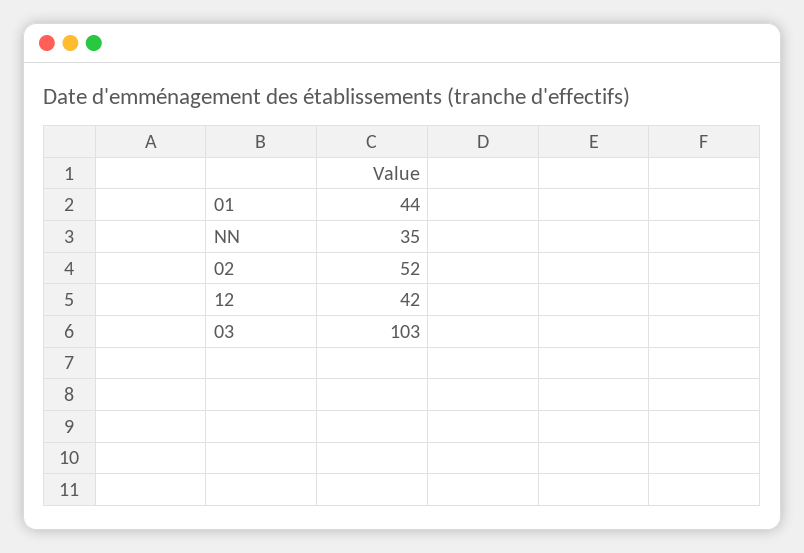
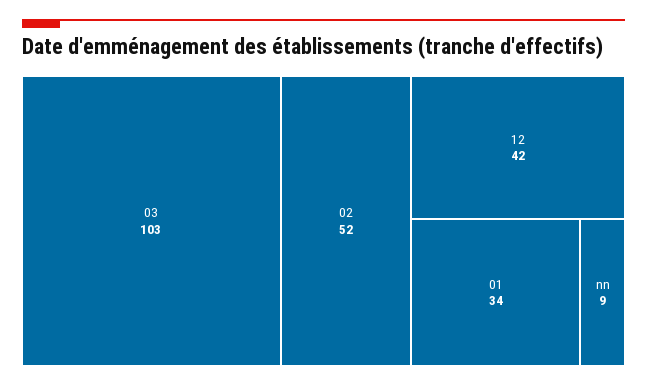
  {
-   "01": 44,
+   "01": 34,
-   "NN": 35,
+   "NN": 9,
    "02": 52,
    "12": 42,
    "03": 103
  }

